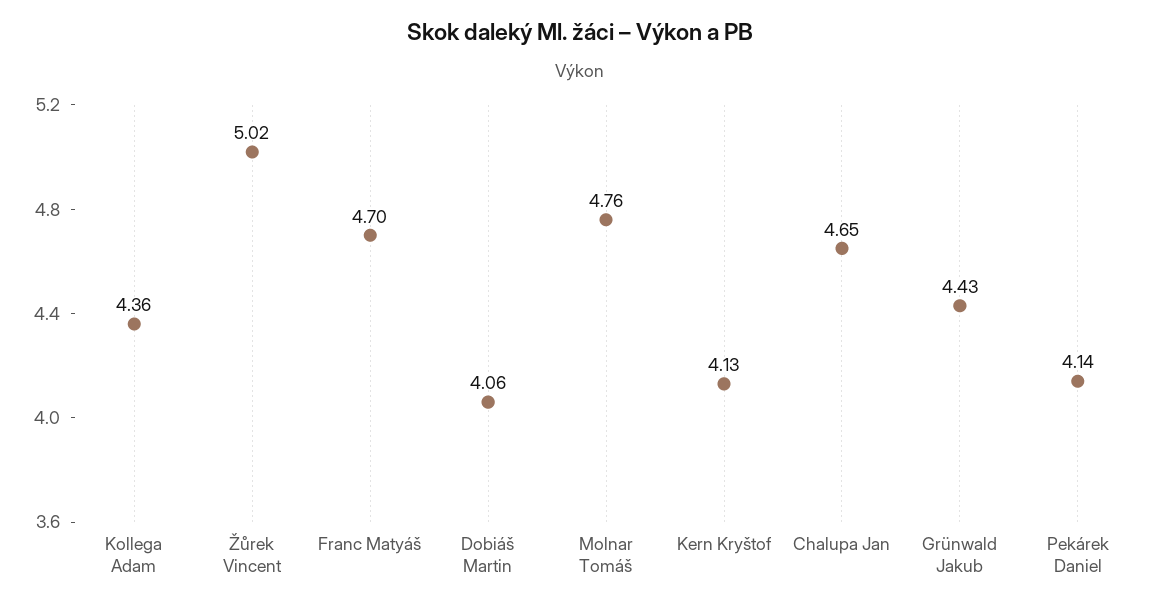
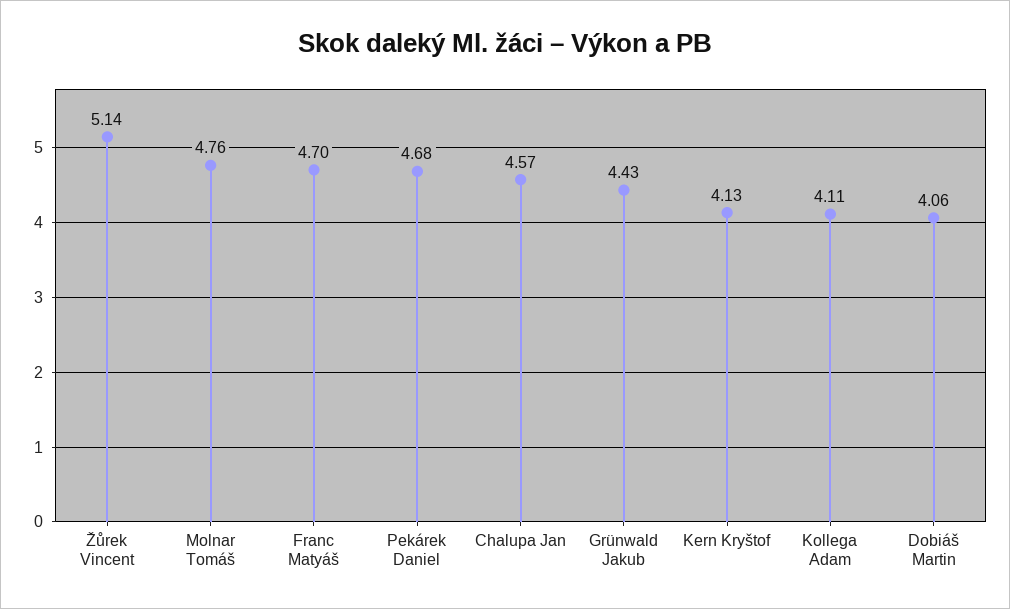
  {
-   "Kollega Adam": 4.36,
+   "Kollega Adam": 4.11,
-   "Žůrek Vincent": 5.02,
+   "Žůrek Vincent": 5.14,
    "Franc Matyáš": 4.7,
    "Dobiáš Martin": 4.06,
    "Molnar Tomáš": 4.76,
    "Kern Kryštof": 4.13,
-   "Chalupa Jan": 4.65,
+   "Chalupa Jan": 4.57,
    "Grünwald Jakub": 4.43,
-   "Pekárek Daniel": 4.14
+   "Pekárek Daniel": 4.68
  }

